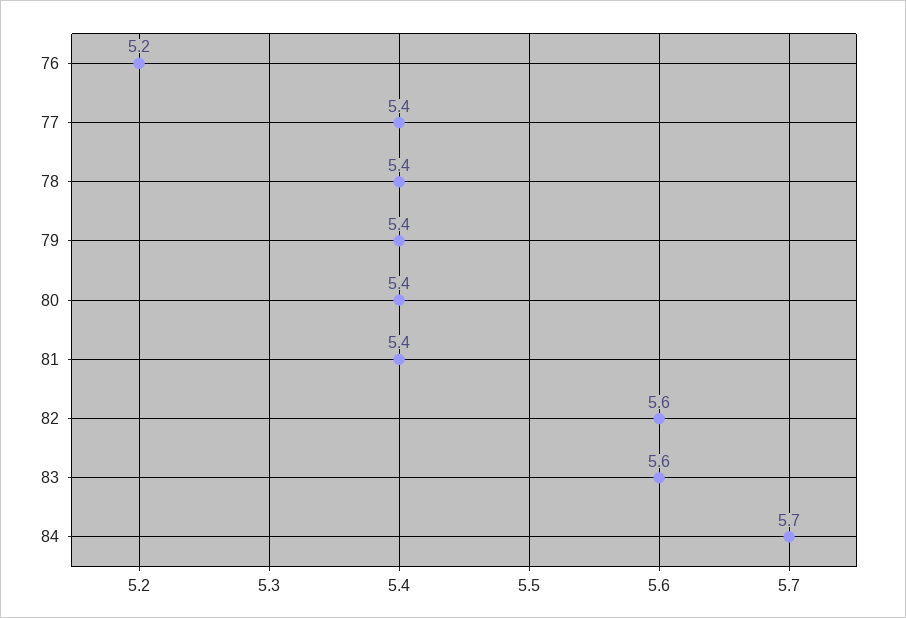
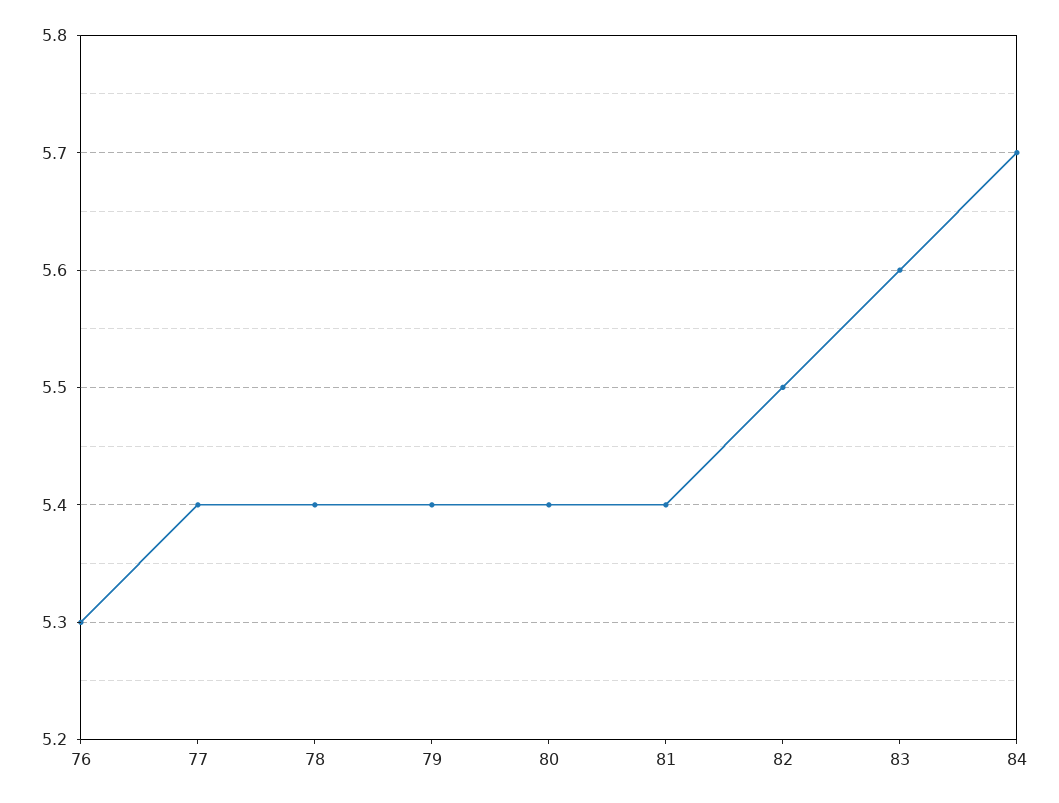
  {
-   "76": 5.2,
+   "76": 5.3,
    "77": 5.4,
    "78": 5.4,
    "79": 5.4,
    "80": 5.4,
    "81": 5.4,
-   "82": 5.6,
+   "82": 5.5,
    "83": 5.6,
    "84": 5.7
  }

